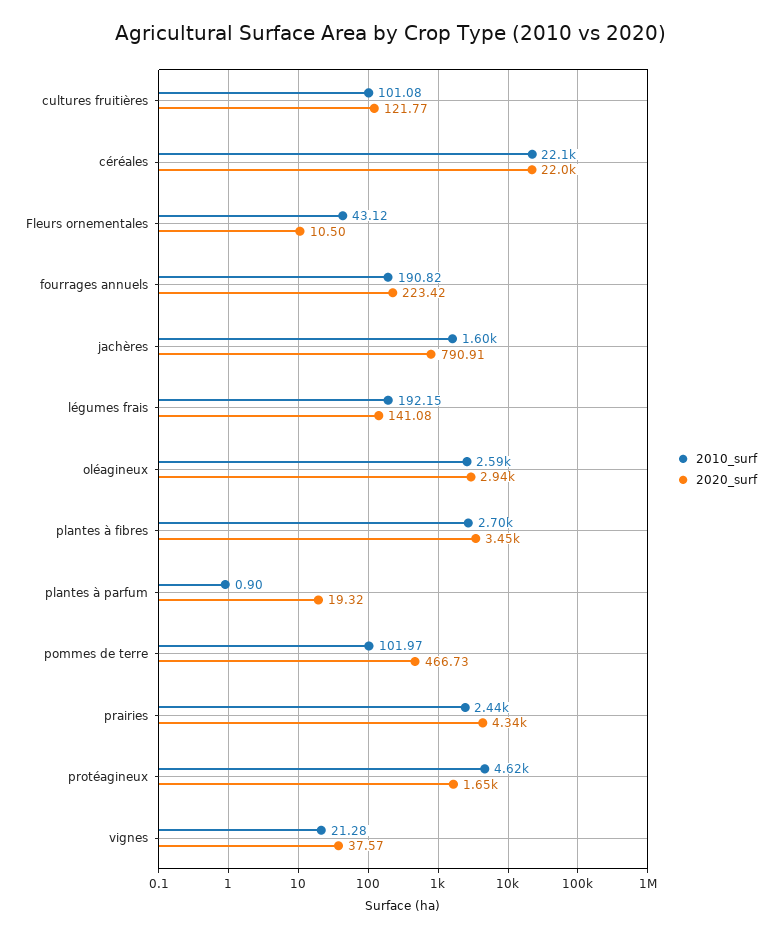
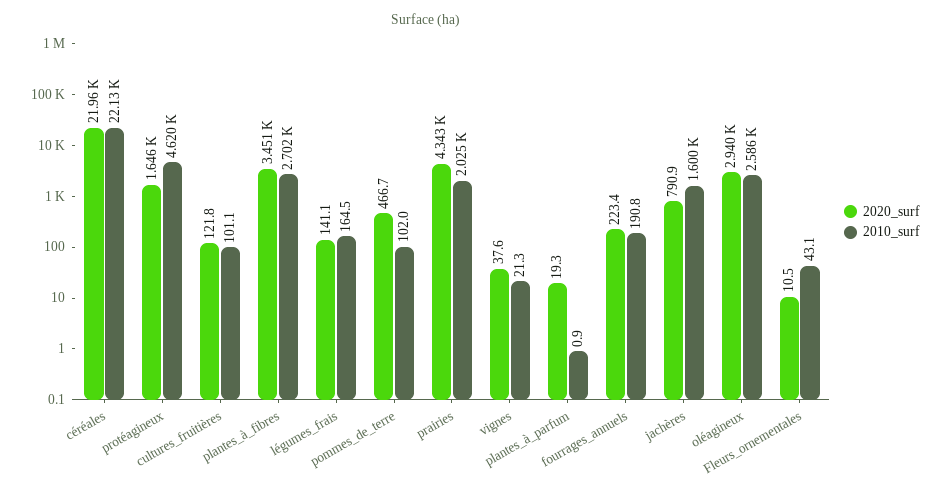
  {
    "2010_surf": {
      "cultures fruitières": 101.08,
      "céréales": 22130,
      "Fleurs ornementales": 43.12,
      "fourrages annuels": 190.82,
      "jachères": 1600,
-     "légumes frais": 192.15,
+     "légumes frais": 164.5,
      "oléagineux": 2586,
      "plantes à fibres": 2702,
      "plantes à parfum": 0.9,
      "pommes de terre": 101.97,
-     "prairies": 2440,
+     "prairies": 2025,
      "protéagineux": 4620,
      "vignes": 21.28
    },
    "2020_surf": {
      "cultures fruitières": 121.77,
      "céréales": 21960,
      "Fleurs ornementales": 10.5,
      "fourrages annuels": 223.42,
      "jachères": 790.91,
      "légumes frais": 141.08,
      "oléagineux": 2940,
      "plantes à fibres": 3451,
      "plantes à parfum": 19.32,
      "pommes de terre": 466.73,
      "prairies": 4343,
      "protéagineux": 1646,
      "vignes": 37.57
    }
  }

